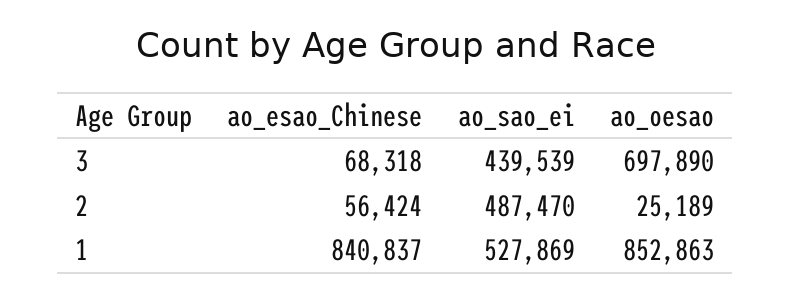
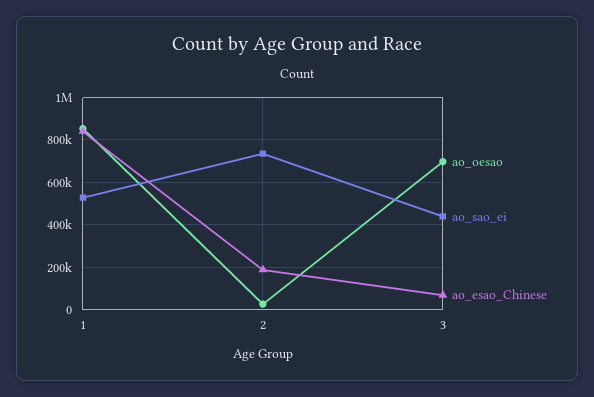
  {
    "ao_esao_Chinese": {
      "3": 68318,
-     "2": 56424,
+     "2": 200000,
      "1": 840837
    },
    "ao_sao_ei": {
      "3": 439539,
-     "2": 487470,
+     "2": 750000,
      "1": 527869
    },
    "ao_oesao": {
      "3": 697890,
      "2": 25189,
      "1": 852863
    }
  }

